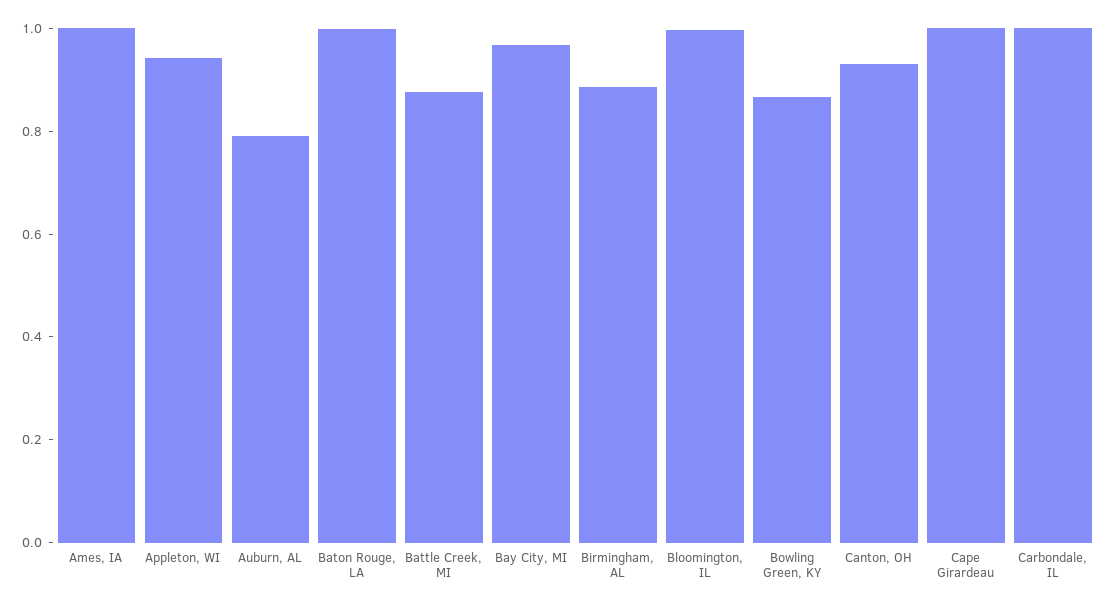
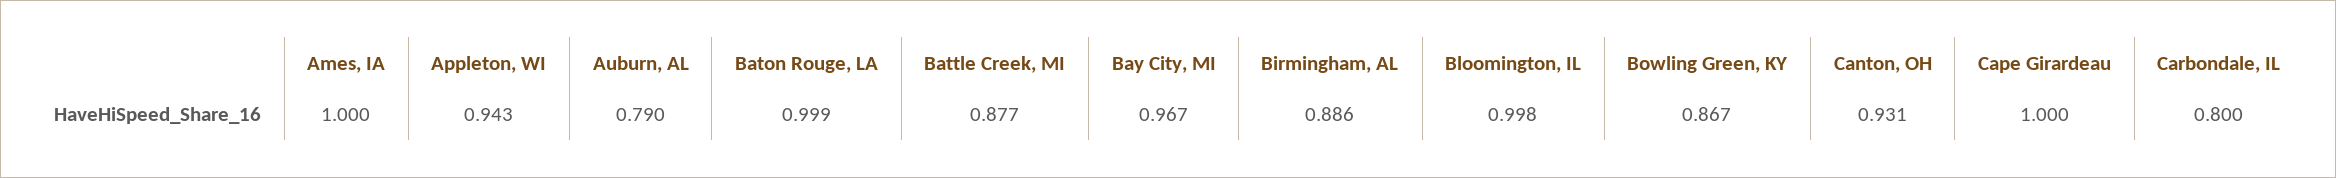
  {
    "Ames, IA": 1,
    "Appleton, WI": 0.943,
    "Auburn, AL": 0.79,
    "Baton Rouge, LA": 0.999,
    "Battle Creek, MI": 0.877,
    "Bay City, MI": 0.967,
    "Birmingham, AL": 0.886,
    "Bloomington, IL": 0.998,
    "Bowling Green, KY": 0.867,
    "Canton, OH": 0.931,
    "Cape Girardeau": 1,
-   "Carbondale, IL": 1
+   "Carbondale, IL": 0.8
  }

